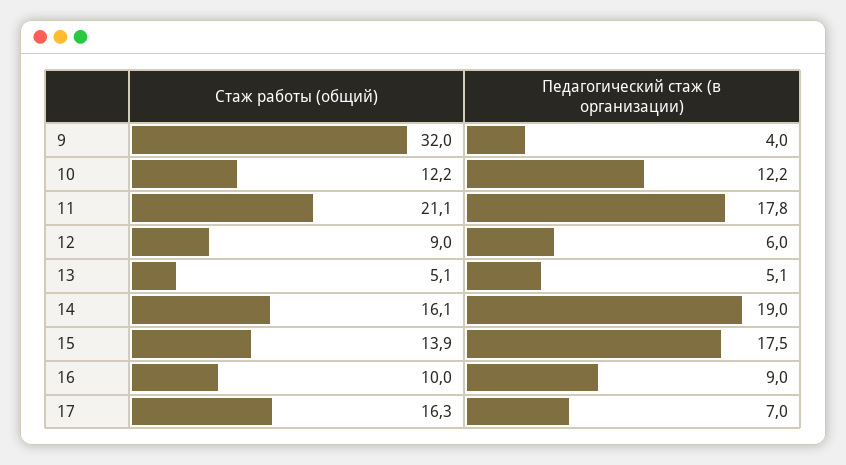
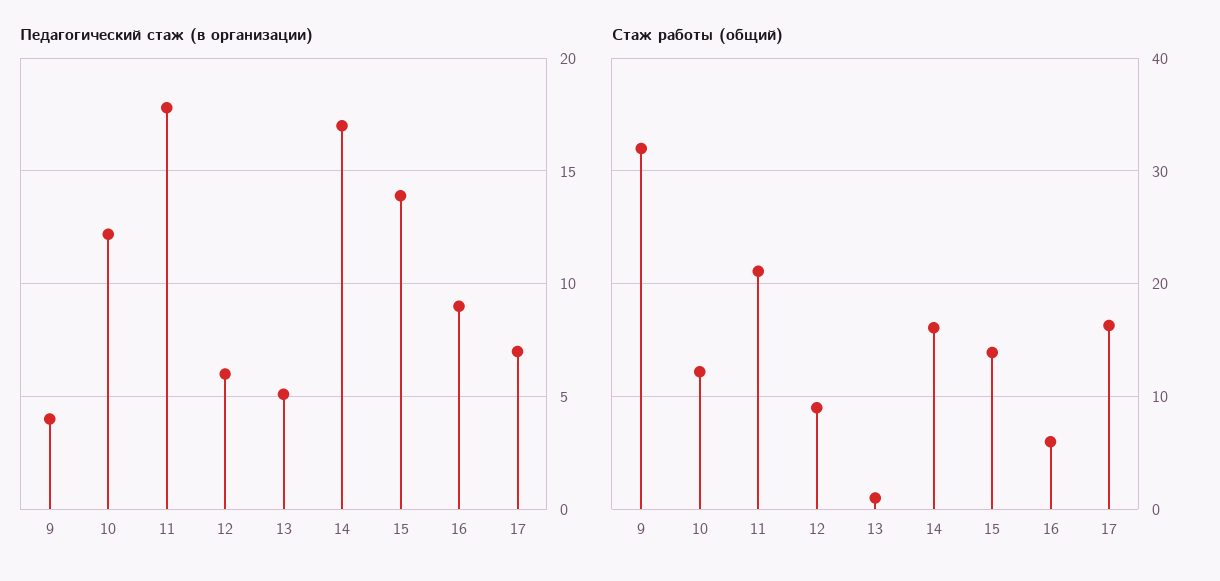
  {
    "Стаж работы (общий)": {
      "9": 32,
      "10": 12.2,
      "11": 21.1,
      "12": 9,
-     "13": 5.1,
+     "13": 1,
      "14": 16.1,
      "15": 13.9,
-     "16": 10,
+     "16": 6,
      "17": 16.3
    },
    "Педагогический стаж (в организации)": {
      "9": 4,
      "10": 12.2,
      "11": 17.8,
      "12": 6,
      "13": 5.1,
-     "14": 19,
+     "14": 17,
-     "15": 17.5,
+     "15": 14,
      "16": 9,
      "17": 7
    }
  }

